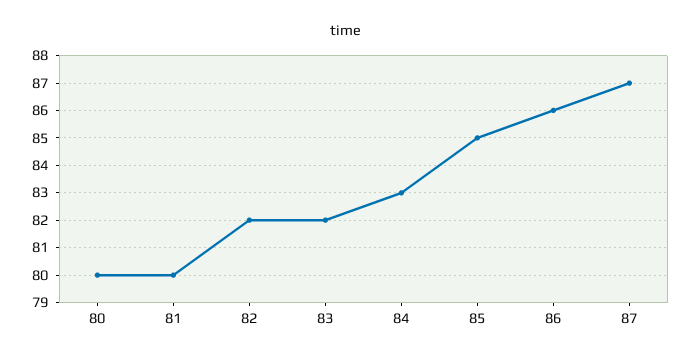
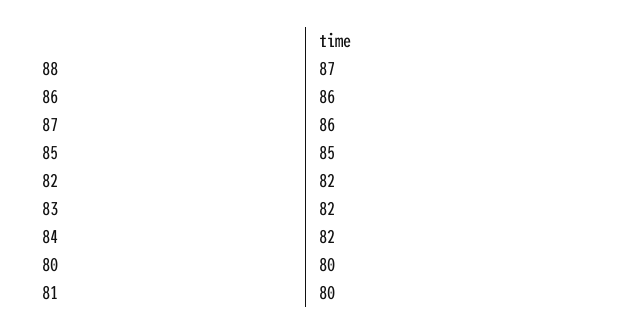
  {
    "80": 80,
    "81": 80,
    "82": 82,
    "83": 82,
-   "84": 83,
+   "84": 82,
    "85": 85,
    "86": 86,
-   "87": 87
+   "87": 86,
+   "88": 87
  }

